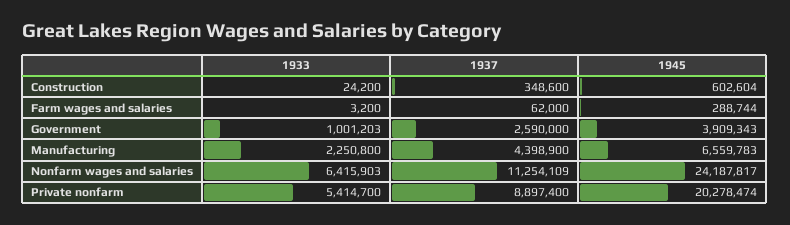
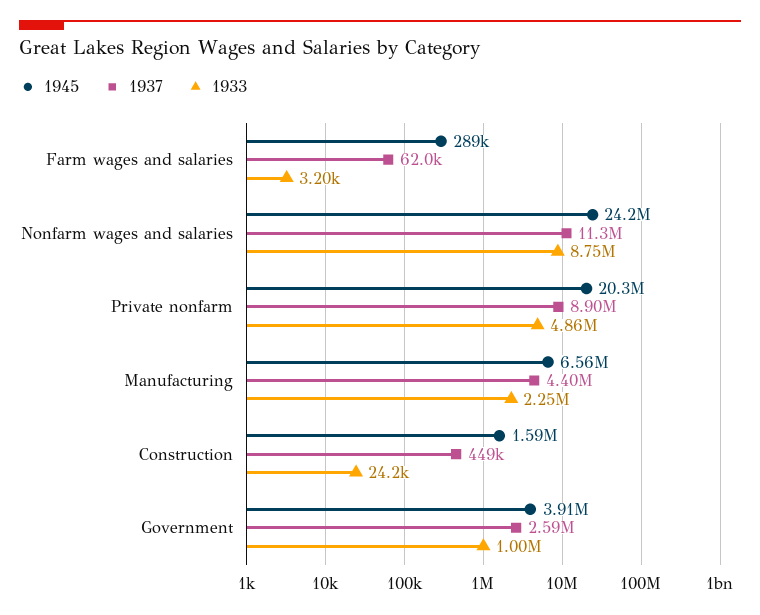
  {
    "1933": {
      "Construction": 24200,
      "Farm wages and salaries": 3200,
      "Government": 1001203,
      "Manufacturing": 2250800,
-     "Nonfarm wages and salaries": 6415903,
+     "Nonfarm wages and salaries": 8750000,
-     "Private nonfarm": 5414700
+     "Private nonfarm": 4860000
    },
    "1937": {
-     "Construction": 348600,
+     "Construction": 449000,
      "Farm wages and salaries": 62000,
      "Government": 2590000,
      "Manufacturing": 4398900,
      "Nonfarm wages and salaries": 11254109,
      "Private nonfarm": 8897400
    },
    "1945": {
-     "Construction": 602604,
+     "Construction": 1590000,
      "Farm wages and salaries": 288744,
      "Government": 3909343,
      "Manufacturing": 6559783,
      "Nonfarm wages and salaries": 24187817,
      "Private nonfarm": 20278474
    }
  }

